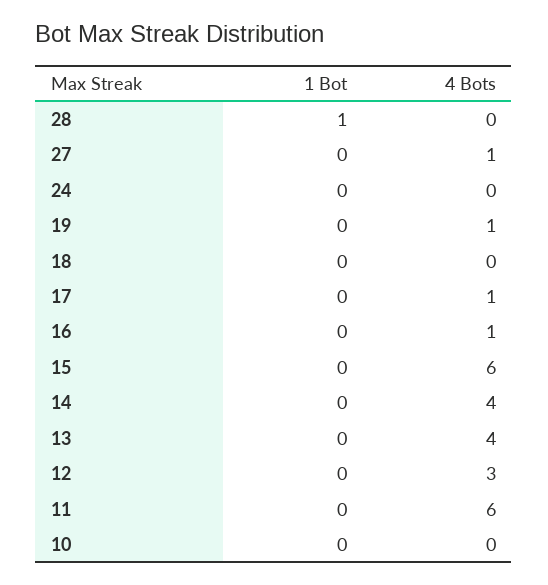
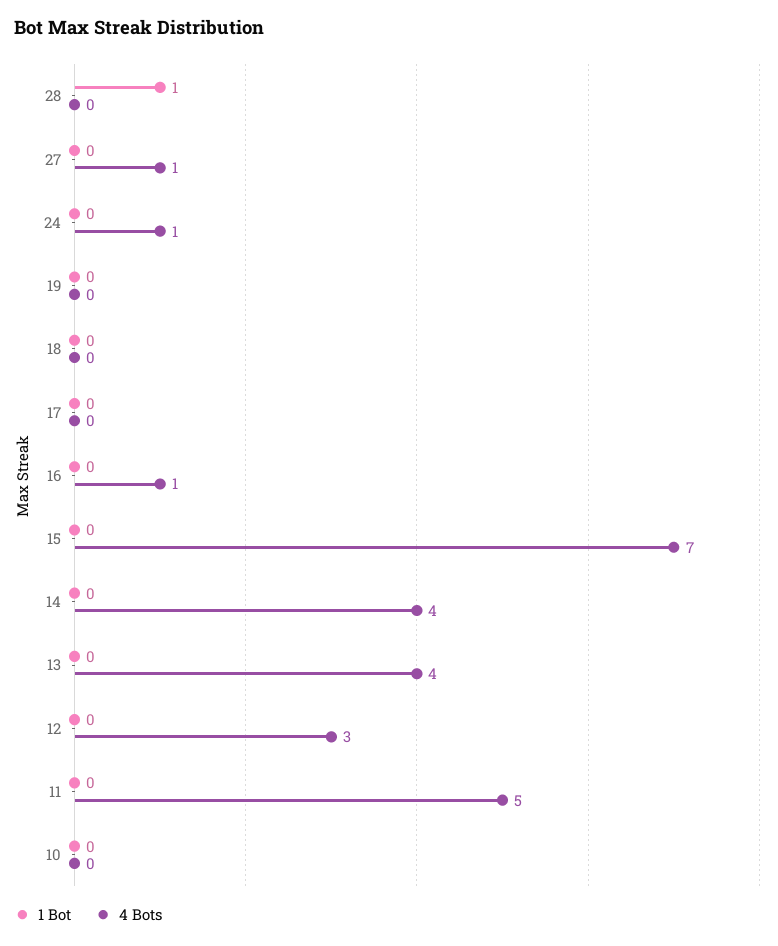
  {
    "1 Bot": {
      "28": 1,
      "27": 0,
      "24": 0,
      "19": 0,
      "18": 0,
      "17": 0,
      "16": 0,
      "15": 0,
      "14": 0,
      "13": 0,
      "12": 0,
      "11": 0,
      "10": 0
    },
    "4 Bots": {
      "28": 0,
      "27": 1,
-     "24": 0,
+     "24": 1,
-     "19": 1,
+     "19": 0,
      "18": 0,
-     "17": 1,
+     "17": 0,
      "16": 1,
-     "15": 6,
+     "15": 7,
      "14": 4,
      "13": 4,
      "12": 3,
-     "11": 6,
+     "11": 5,
      "10": 0
    }
  }

